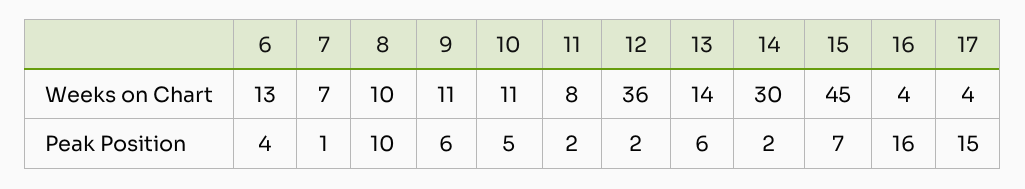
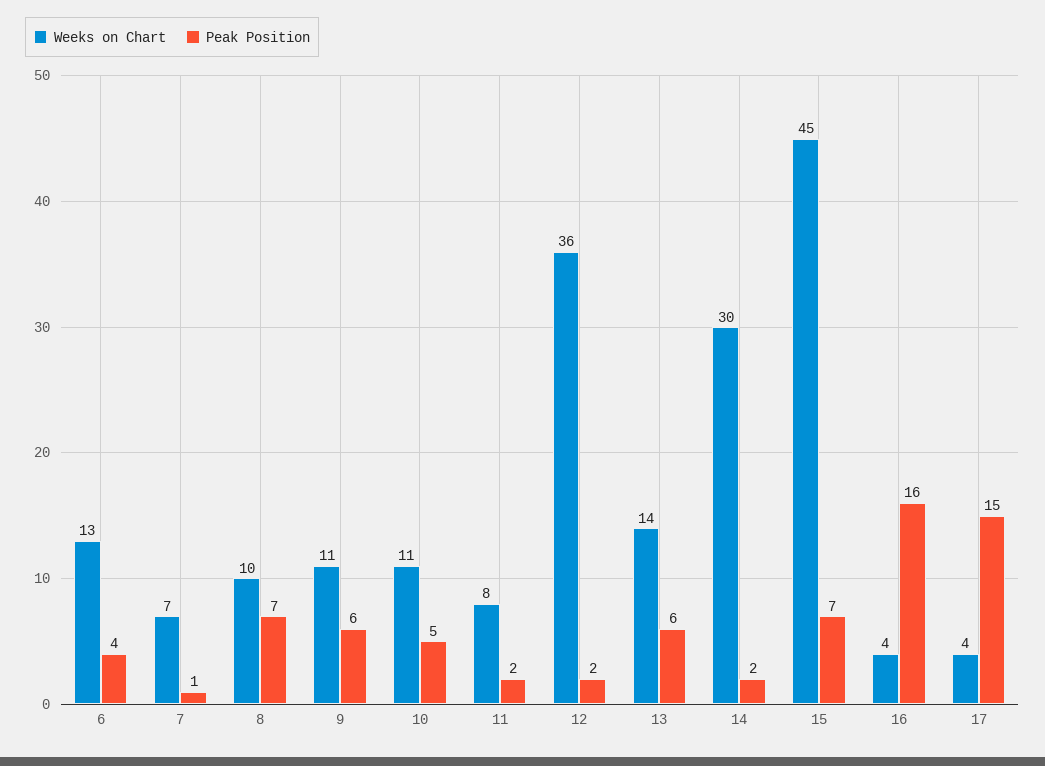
  {
    "Weeks on Chart": {
      "6": 13,
      "7": 7,
      "8": 10,
      "9": 11,
      "10": 11,
      "11": 8,
      "12": 36,
      "13": 14,
      "14": 30,
      "15": 45,
      "16": 4,
      "17": 4
    },
    "Peak Position": {
      "6": 4,
      "7": 1,
-     "8": 10,
+     "8": 7,
      "9": 6,
      "10": 5,
      "11": 2,
      "12": 2,
      "13": 6,
      "14": 2,
      "15": 7,
      "16": 16,
      "17": 15
    }
  }

